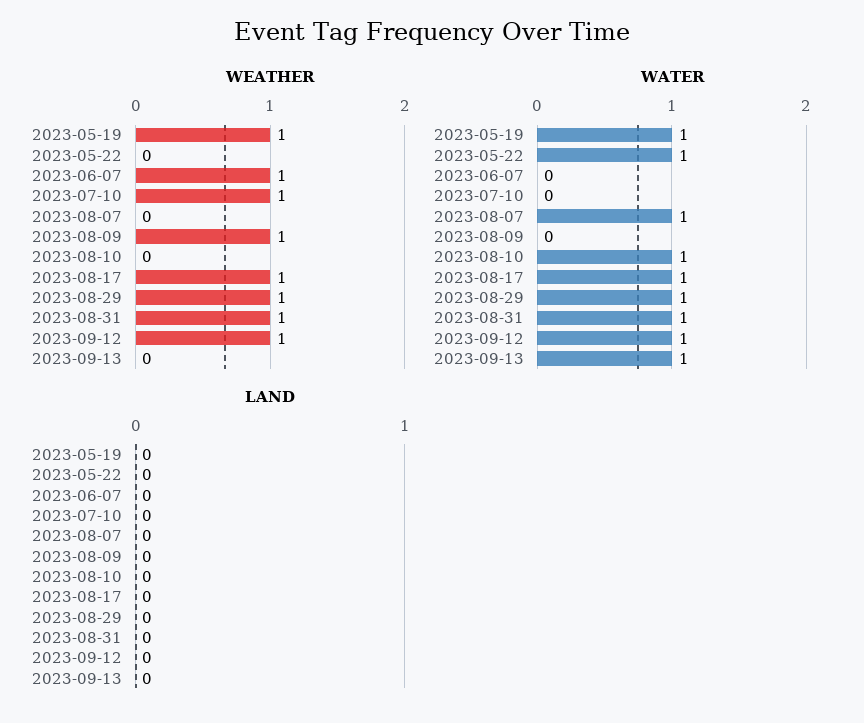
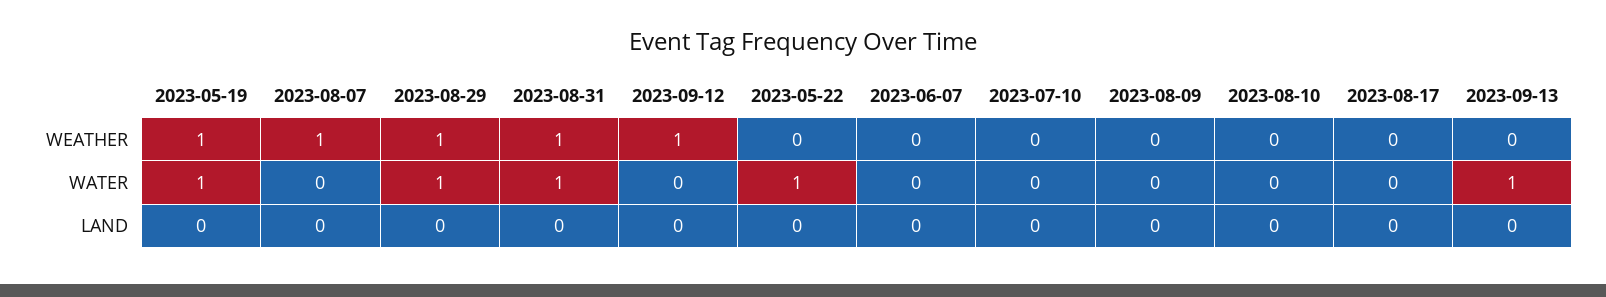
  {
    "WEATHER": {
      "2023-05-19": 1,
      "2023-05-22": 0,
-     "2023-06-07": 1,
+     "2023-06-07": 0,
-     "2023-07-10": 1,
+     "2023-07-10": 0,
-     "2023-08-07": 0,
+     "2023-08-07": 1,
-     "2023-08-09": 1,
+     "2023-08-09": 0,
      "2023-08-10": 0,
-     "2023-08-17": 1,
+     "2023-08-17": 0,
      "2023-08-29": 1,
      "2023-08-31": 1,
      "2023-09-12": 1,
      "2023-09-13": 0
    },
    "WATER": {
      "2023-05-19": 1,
      "2023-05-22": 1,
      "2023-06-07": 0,
      "2023-07-10": 0,
-     "2023-08-07": 1,
+     "2023-08-07": 0,
      "2023-08-09": 0,
-     "2023-08-10": 1,
+     "2023-08-10": 0,
-     "2023-08-17": 1,
+     "2023-08-17": 0,
      "2023-08-29": 1,
      "2023-08-31": 1,
-     "2023-09-12": 1,
+     "2023-09-12": 0,
      "2023-09-13": 1
    },
    "LAND": {
      "2023-05-19": 0,
      "2023-05-22": 0,
      "2023-06-07": 0,
      "2023-07-10": 0,
      "2023-08-07": 0,
      "2023-08-09": 0,
      "2023-08-10": 0,
      "2023-08-17": 0,
      "2023-08-29": 0,
      "2023-08-31": 0,
      "2023-09-12": 0,
      "2023-09-13": 0
    }
  }

